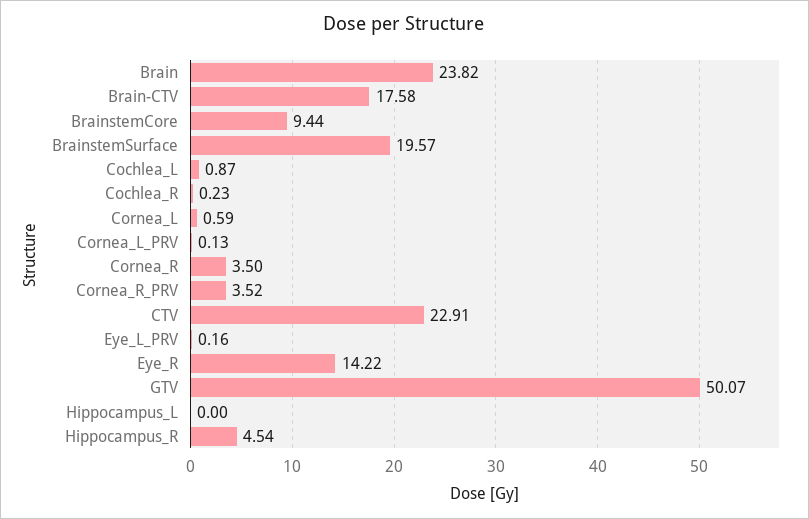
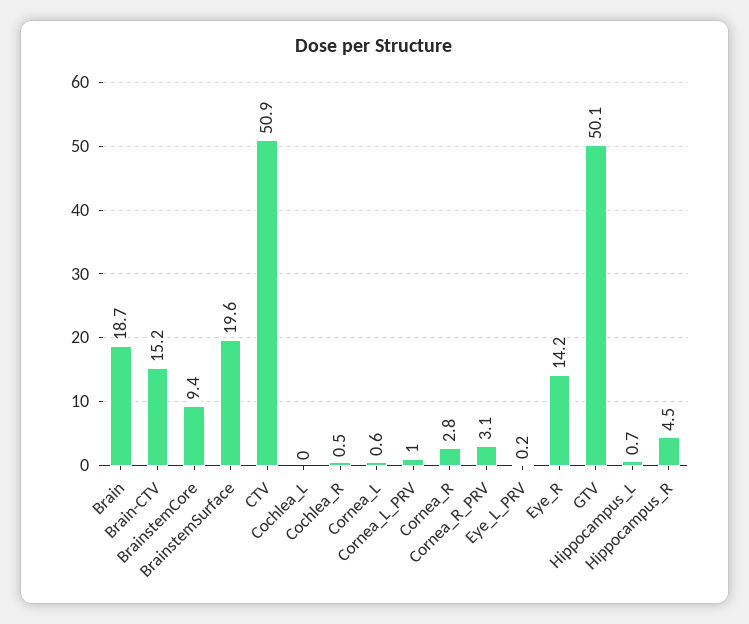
  {
-   "Brain": 23.82,
+   "Brain": 18.7,
-   "Brain-CTV": 17.58,
+   "Brain-CTV": 15.2,
    "BrainstemCore": 9.44,
    "BrainstemSurface": 19.57,
-   "Cochlea_L": 0.87,
+   "Cochlea_L": 0,
-   "Cochlea_R": 0.23,
+   "Cochlea_R": 0.5,
    "Cornea_L": 0.59,
-   "Cornea_L_PRV": 0.13,
+   "Cornea_L_PRV": 1,
-   "Cornea_R": 3.5,
+   "Cornea_R": 2.8,
-   "Cornea_R_PRV": 3.52,
+   "Cornea_R_PRV": 3.1,
-   "CTV": 22.91,
+   "CTV": 50.9,
    "Eye_L_PRV": 0.16,
    "Eye_R": 14.22,
    "GTV": 50.07,
-   "Hippocampus_L": 0,
+   "Hippocampus_L": 0.7,
    "Hippocampus_R": 4.54
  }

